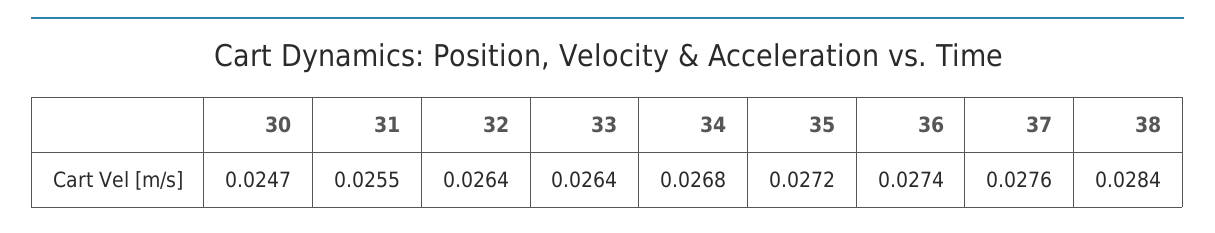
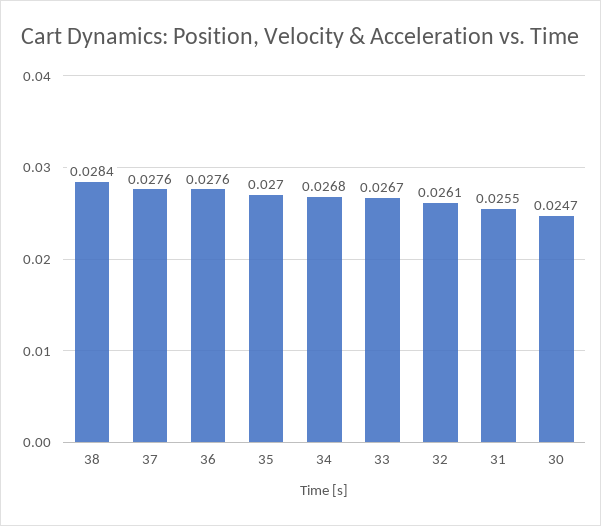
  {
    "30": 0.0247,
    "31": 0.0255,
-   "32": 0.0264,
+   "32": 0.0261,
-   "33": 0.0264,
+   "33": 0.0267,
    "34": 0.0268,
-   "35": 0.0272,
+   "35": 0.027,
-   "36": 0.0274,
+   "36": 0.0276,
    "37": 0.0276,
    "38": 0.0284
  }

